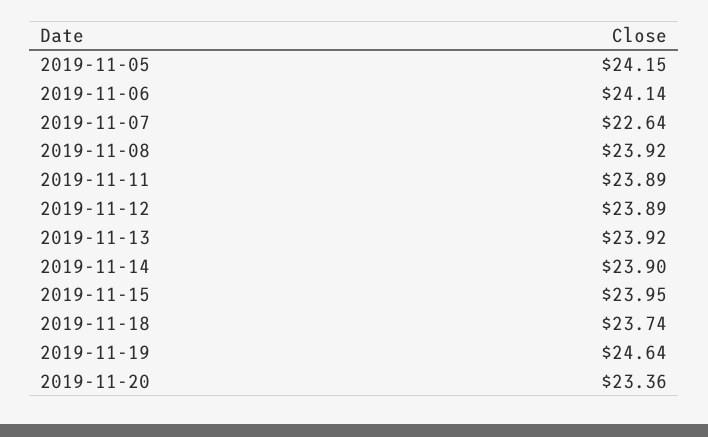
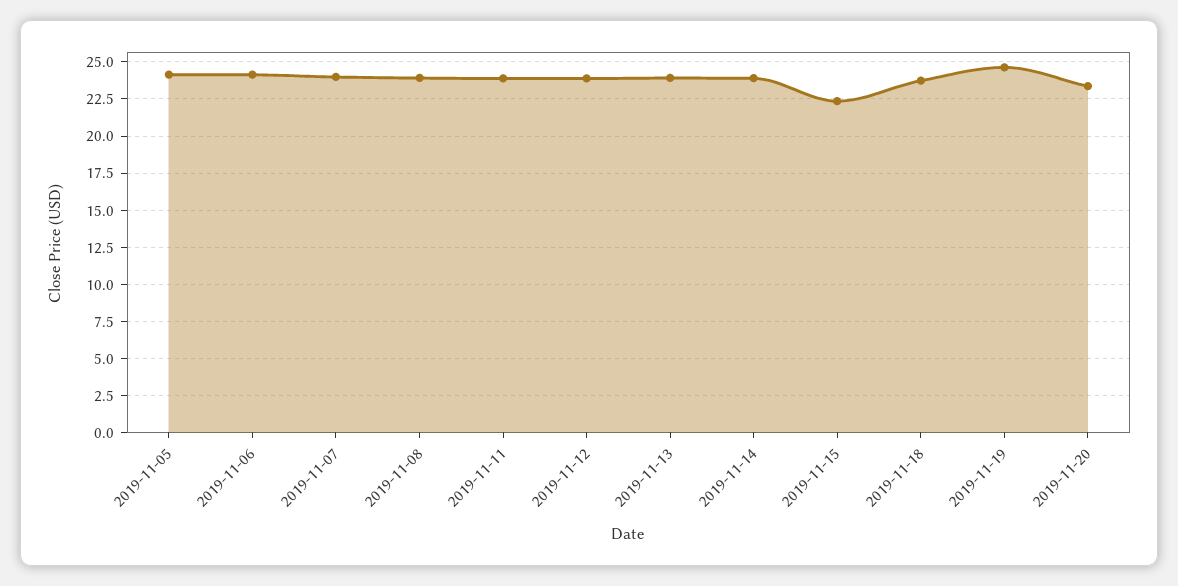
  {
    "2019-11-05": 24.15,
    "2019-11-06": 24.14,
-   "2019-11-07": 22.64,
+   "2019-11-07": 24,
    "2019-11-08": 23.92,
    "2019-11-11": 23.89,
    "2019-11-12": 23.89,
    "2019-11-13": 23.92,
    "2019-11-14": 23.9,
-   "2019-11-15": 23.95,
+   "2019-11-15": 22.5,
    "2019-11-18": 23.74,
    "2019-11-19": 24.64,
    "2019-11-20": 23.36
  }

